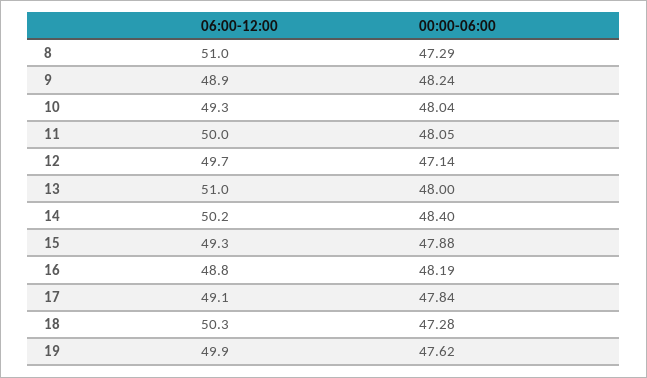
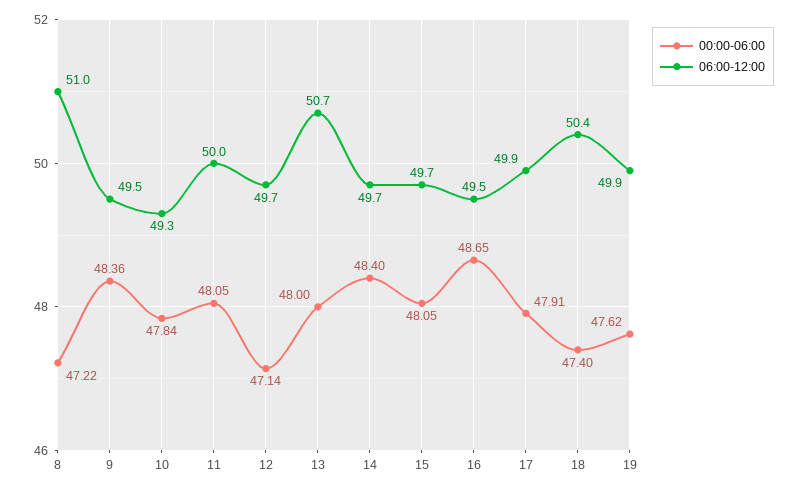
  {
    "06:00-12:00": {
      "8": 51,
-     "9": 48.9,
+     "9": 49.5,
      "10": 49.3,
      "11": 50,
      "12": 49.7,
-     "13": 51,
+     "13": 50.7,
-     "14": 50.2,
+     "14": 49.7,
-     "15": 49.3,
+     "15": 49.7,
-     "16": 48.8,
+     "16": 49.5,
-     "17": 49.1,
+     "17": 49.9,
-     "18": 50.3,
+     "18": 50.4,
      "19": 49.9
    },
    "00:00-06:00": {
-     "8": 47.29,
+     "8": 47.22,
-     "9": 48.24,
+     "9": 48.36,
-     "10": 48.04,
+     "10": 47.84,
      "11": 48.05,
      "12": 47.14,
      "13": 48,
      "14": 48.4,
-     "15": 47.88,
+     "15": 48.05,
-     "16": 48.19,
+     "16": 48.65,
-     "17": 47.84,
+     "17": 47.91,
-     "18": 47.28,
+     "18": 47.4,
      "19": 47.62
    }
  }

